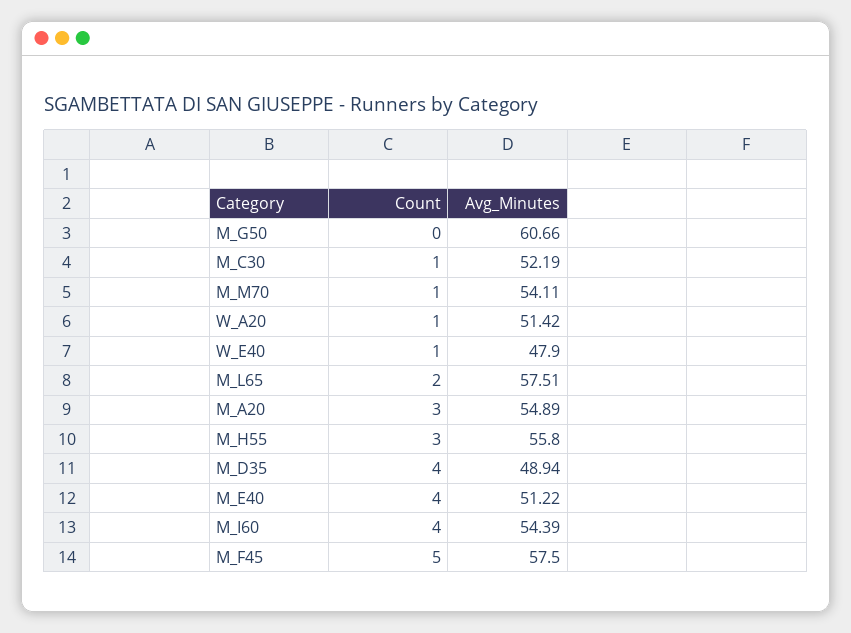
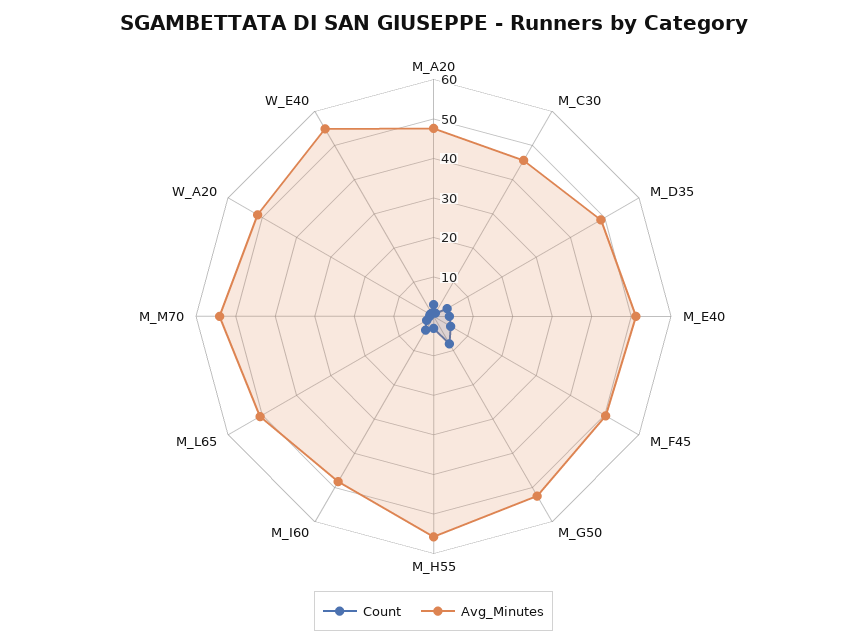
  {
    "Count": {
-     "M_G50": 0,
+     "M_G50": 7.5,
      "M_C30": 1,
      "M_M70": 1,
      "W_A20": 1,
      "W_E40": 1,
      "M_L65": 2,
      "M_A20": 3,
      "M_H55": 3,
      "M_D35": 4,
      "M_E40": 4,
      "M_I60": 4,
      "M_F45": 5
    },
    "Avg_Minutes": {
-     "M_G50": 60.66,
+     "M_G50": 52.5,
-     "M_C30": 52.19,
+     "M_C30": 45,
      "M_M70": 54.11,
      "W_A20": 51.42,
-     "W_E40": 47.9,
+     "W_E40": 55,
-     "M_L65": 57.51,
+     "M_L65": 50,
-     "M_A20": 54.89,
+     "M_A20": 47.5,
      "M_H55": 55.8,
      "M_D35": 48.94,
      "M_E40": 51.22,
-     "M_I60": 54.39,
+     "M_I60": 47.5,
-     "M_F45": 57.5
+     "M_F45": 50
    }
  }

